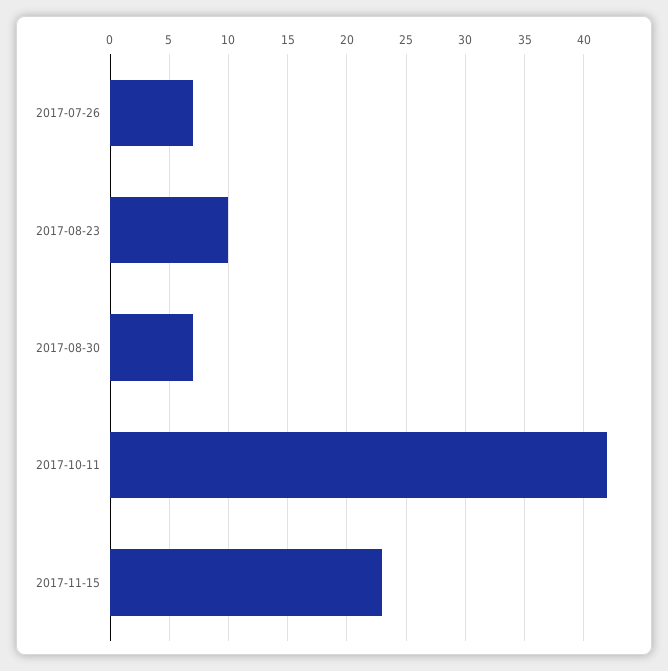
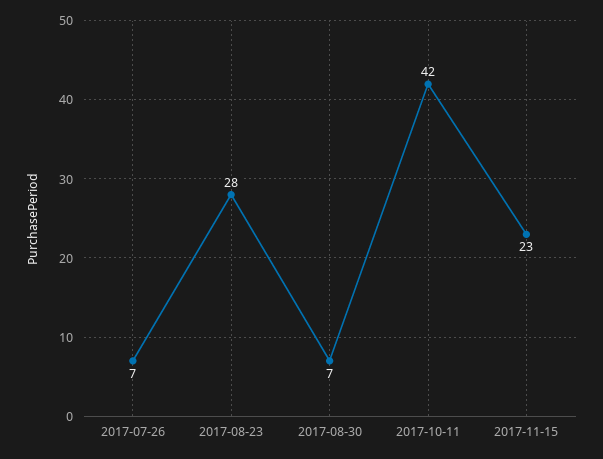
  {
    "2017-07-26": 7,
-   "2017-08-23": 10,
+   "2017-08-23": 28,
    "2017-08-30": 7,
    "2017-10-11": 42,
    "2017-11-15": 23
  }

